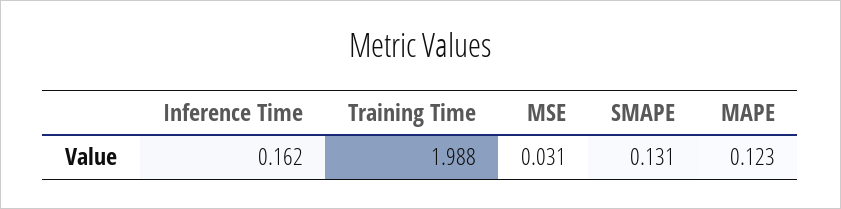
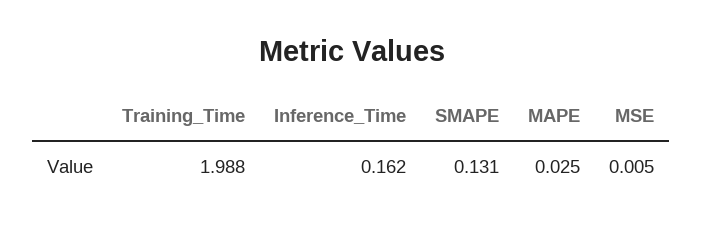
  {
    "Inference Time": 0.162,
    "Training Time": 1.988,
-   "MSE": 0.031,
+   "MSE": 0.005,
    "SMAPE": 0.131,
-   "MAPE": 0.123
+   "MAPE": 0.025
  }

